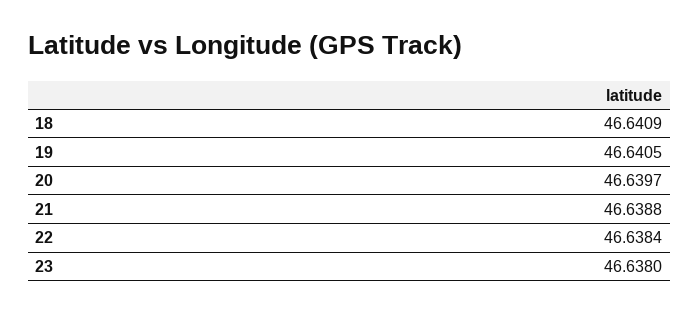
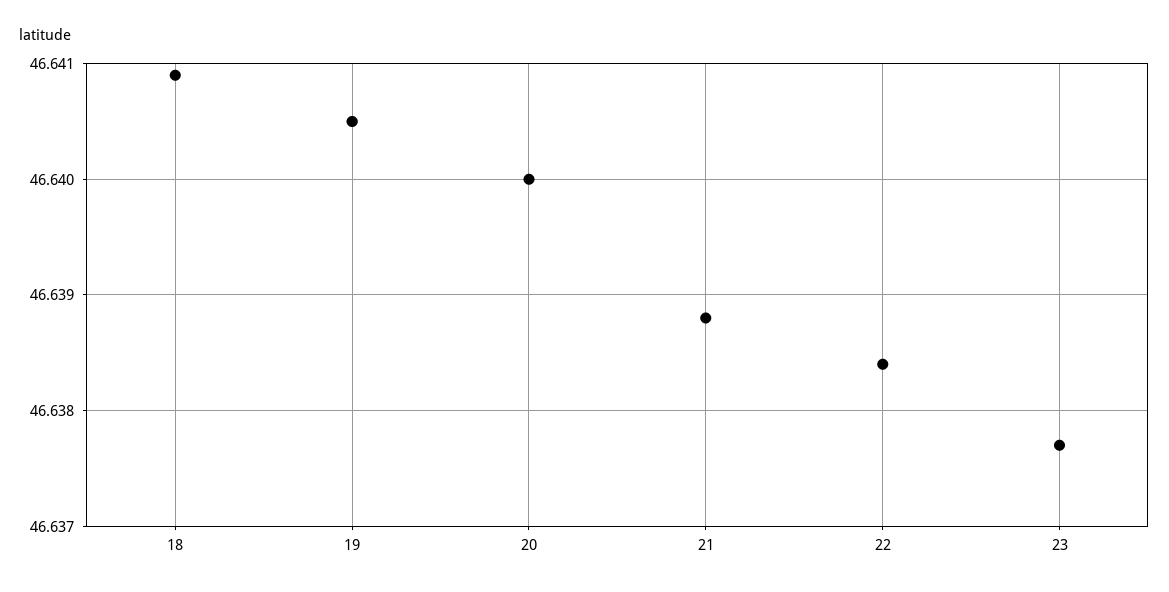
  {
    "18": 46.6409,
    "19": 46.6405,
-   "20": 46.6397,
+   "20": 46.64,
    "21": 46.6388,
    "22": 46.6384,
-   "23": 46.638
+   "23": 46.6377
  }

